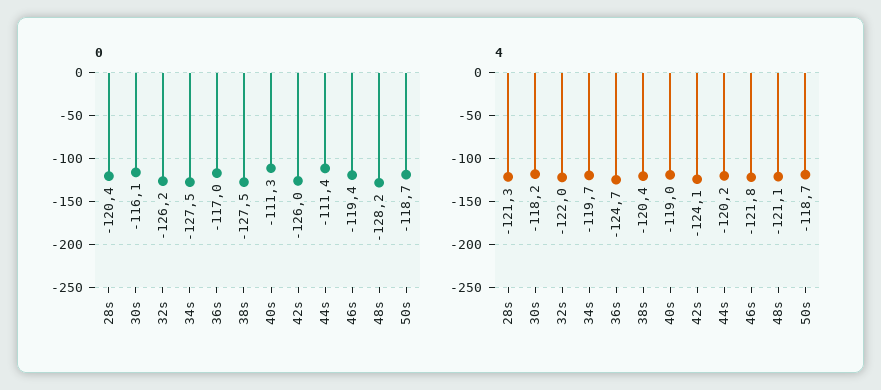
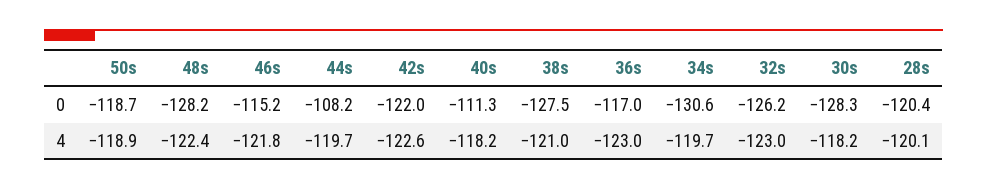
  {
    "0": {
      "28s": -120.4,
-     "30s": -116.1,
+     "30s": -128.3,
      "32s": -126.2,
-     "34s": -127.5,
+     "34s": -130.6,
      "36s": -117,
      "38s": -127.5,
      "40s": -111.3,
-     "42s": -126,
+     "42s": -122,
-     "44s": -111.4,
+     "44s": -108.2,
-     "46s": -119.4,
+     "46s": -115.2,
      "48s": -128.2,
      "50s": -118.7
    },
    "4": {
-     "28s": -121.3,
+     "28s": -120.1,
      "30s": -118.2,
-     "32s": -122,
+     "32s": -123,
      "34s": -119.7,
-     "36s": -124.7,
+     "36s": -123,
-     "38s": -120.4,
+     "38s": -121,
-     "40s": -119,
+     "40s": -118.2,
-     "42s": -124.1,
+     "42s": -122.6,
-     "44s": -120.2,
+     "44s": -119.7,
      "46s": -121.8,
-     "48s": -121.1,
+     "48s": -122.4,
-     "50s": -118.7
+     "50s": -118.9
    }
  }

